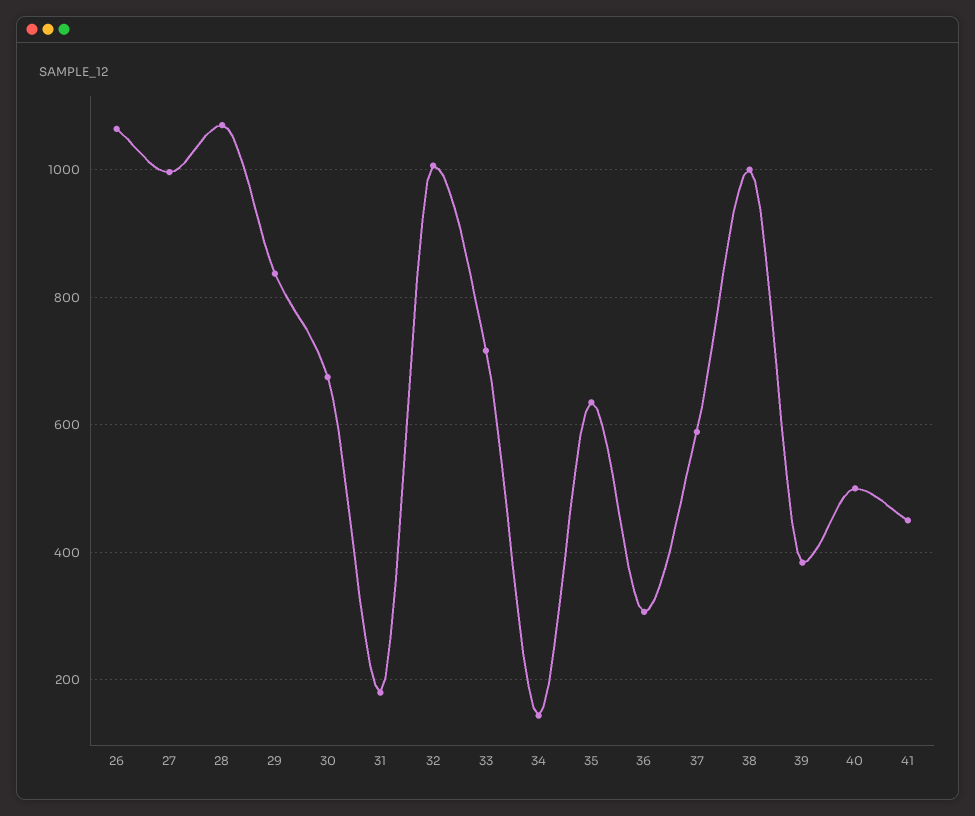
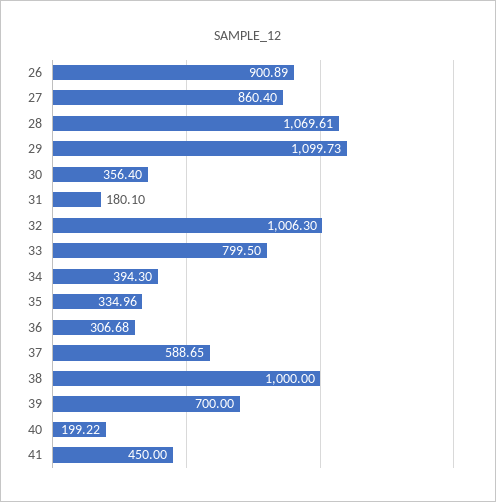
  {
-   "26": 1060,
+   "26": 900.89,
-   "27": 1000,
+   "27": 860.4,
    "28": 1069.61,
-   "29": 840,
+   "29": 1099.73,
-   "30": 680,
+   "30": 356.4,
    "31": 180.1,
    "32": 1006.3,
-   "33": 720,
+   "33": 799.5,
-   "34": 140,
+   "34": 394.3,
-   "35": 640,
+   "35": 334.96,
    "36": 306.68,
    "37": 588.65,
    "38": 1000,
-   "39": 380,
+   "39": 700,
-   "40": 500,
+   "40": 199.22,
    "41": 450
  }

